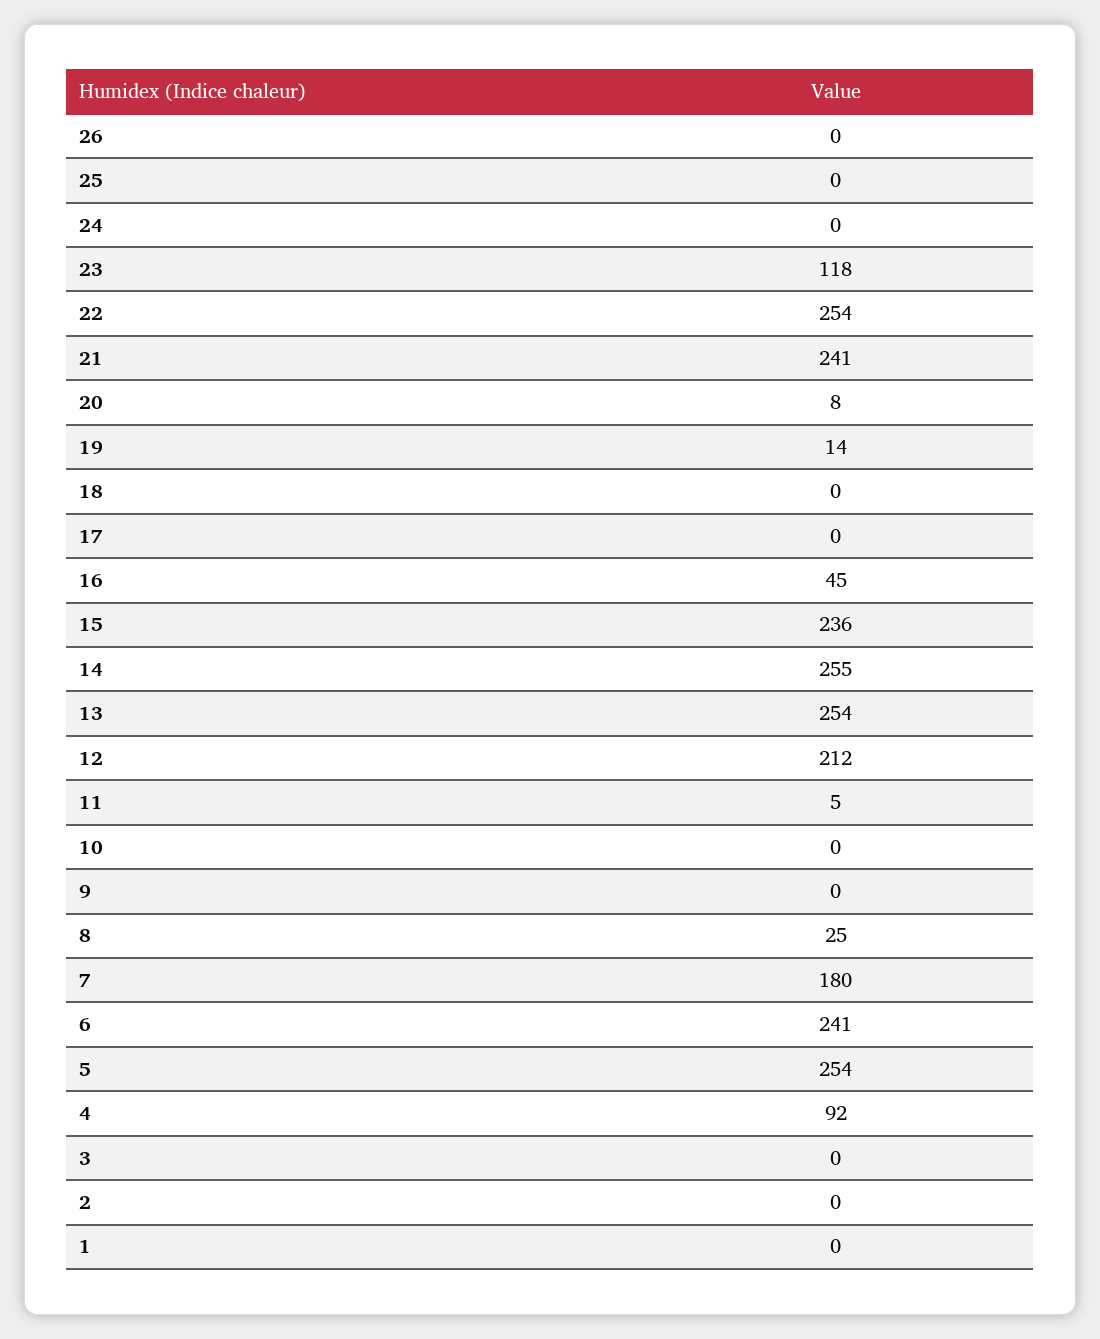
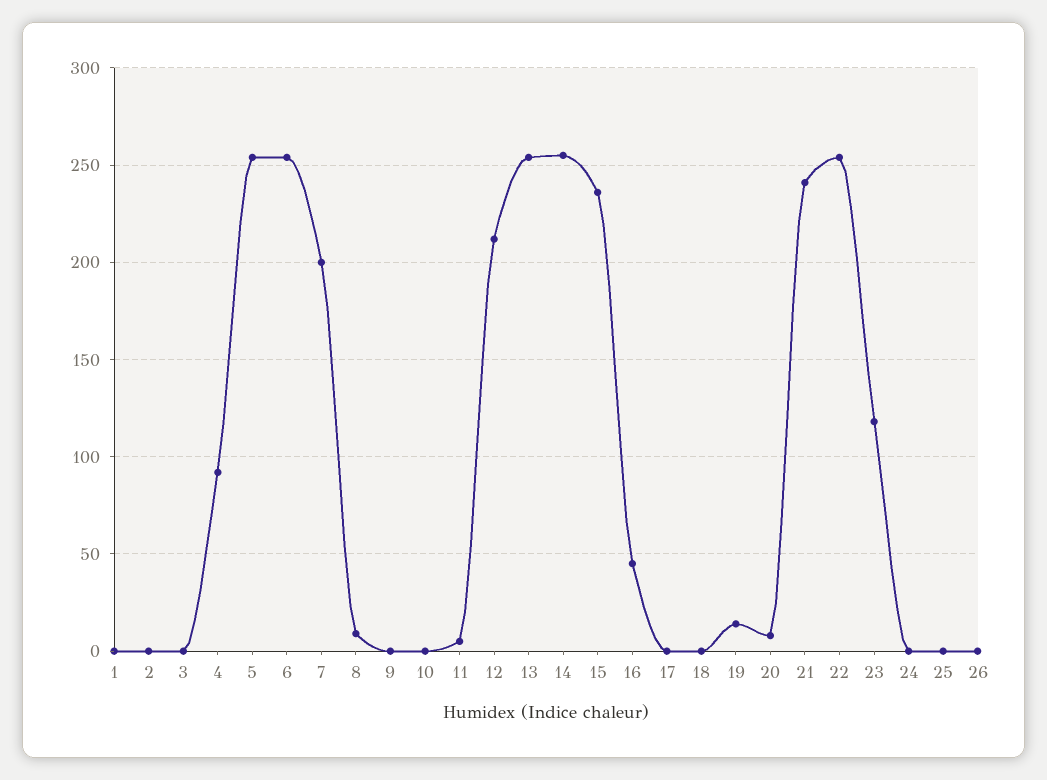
  {
    "26": 0,
    "25": 0,
    "24": 0,
    "23": 118,
    "22": 254,
    "21": 241,
    "20": 8,
    "19": 14,
    "18": 0,
    "17": 0,
    "16": 45,
    "15": 236,
    "14": 255,
    "13": 254,
    "12": 212,
    "11": 5,
    "10": 0,
    "9": 0,
-   "8": 25,
+   "8": 10,
-   "7": 180,
+   "7": 200,
-   "6": 241,
+   "6": 255,
    "5": 254,
    "4": 92,
    "3": 0,
    "2": 0,
    "1": 0
  }

